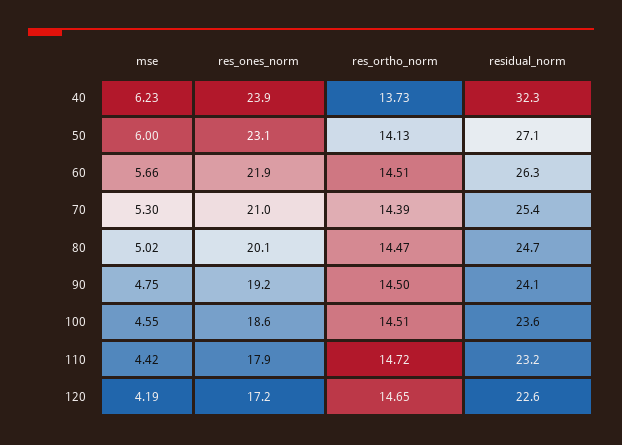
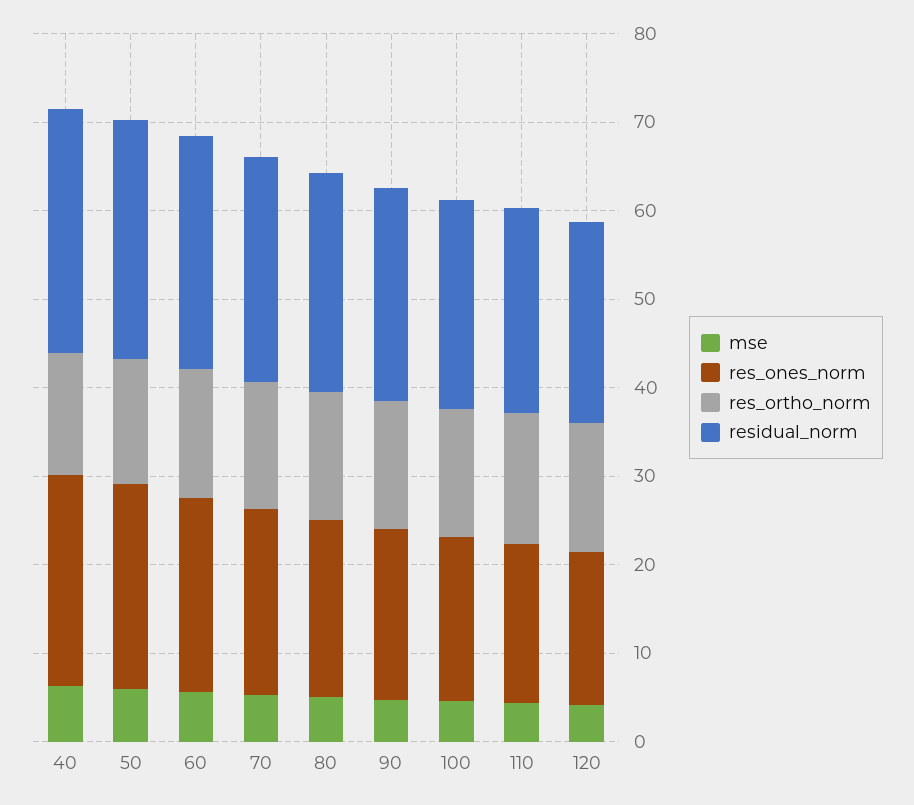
  {
    "mse": {
      "40": 6.23,
      "50": 6,
      "60": 5.66,
      "70": 5.3,
      "80": 5.02,
      "90": 4.75,
      "100": 4.55,
      "110": 4.42,
      "120": 4.19
    },
    "res_ones_norm": {
      "40": 23.9,
      "50": 23.1,
      "60": 21.9,
      "70": 21,
      "80": 20.1,
      "90": 19.2,
      "100": 18.6,
      "110": 17.9,
      "120": 17.2
    },
    "res_ortho_norm": {
      "40": 13.73,
      "50": 14.13,
      "60": 14.51,
      "70": 14.39,
      "80": 14.47,
      "90": 14.5,
      "100": 14.51,
      "110": 14.72,
      "120": 14.65
    },
    "residual_norm": {
-     "40": 32.3,
+     "40": 28,
      "50": 27.1,
      "60": 26.3,
      "70": 25.4,
      "80": 24.7,
      "90": 24.1,
      "100": 23.6,
      "110": 23.2,
      "120": 22.6
    }
  }

